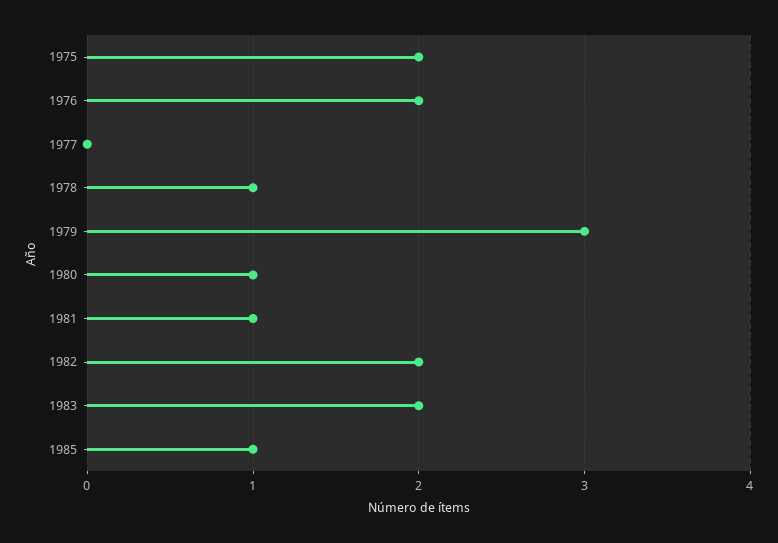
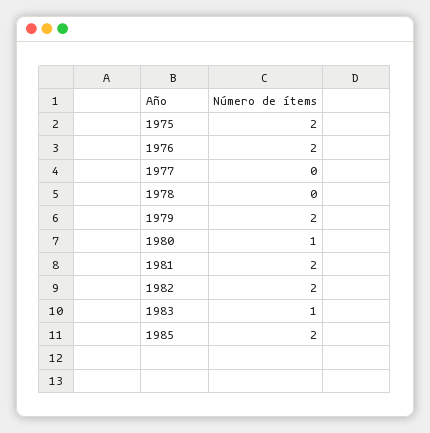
  {
    "1975": 2,
    "1976": 2,
    "1977": 0,
-   "1978": 1,
+   "1978": 0,
-   "1979": 3,
+   "1979": 2,
    "1980": 1,
-   "1981": 1,
+   "1981": 2,
    "1982": 2,
-   "1983": 2,
+   "1983": 1,
-   "1985": 1
+   "1985": 2
  }

